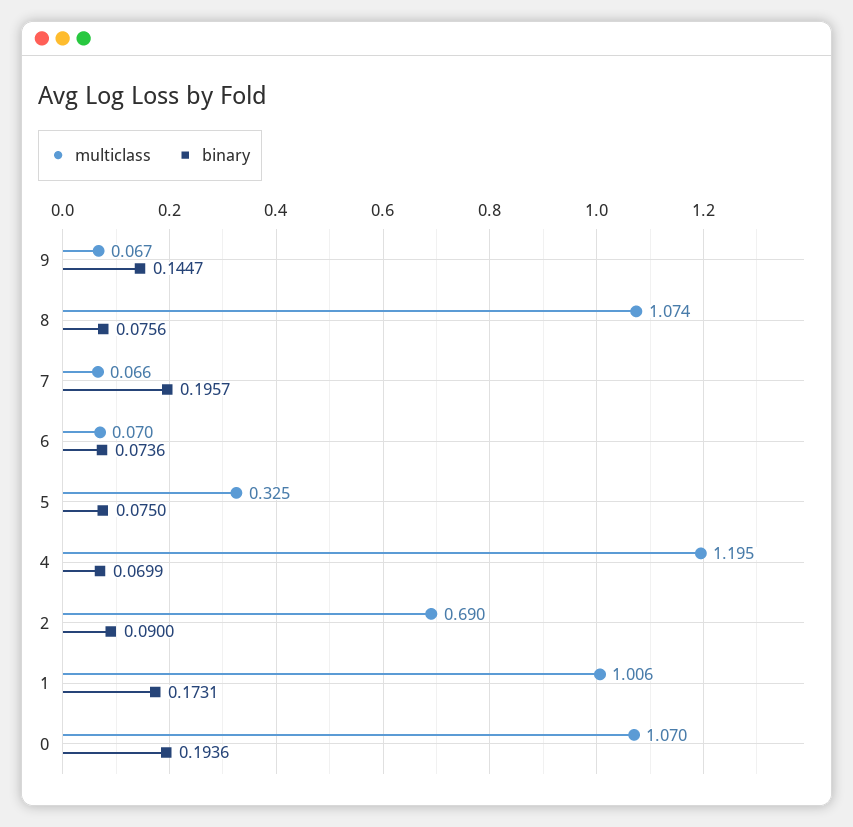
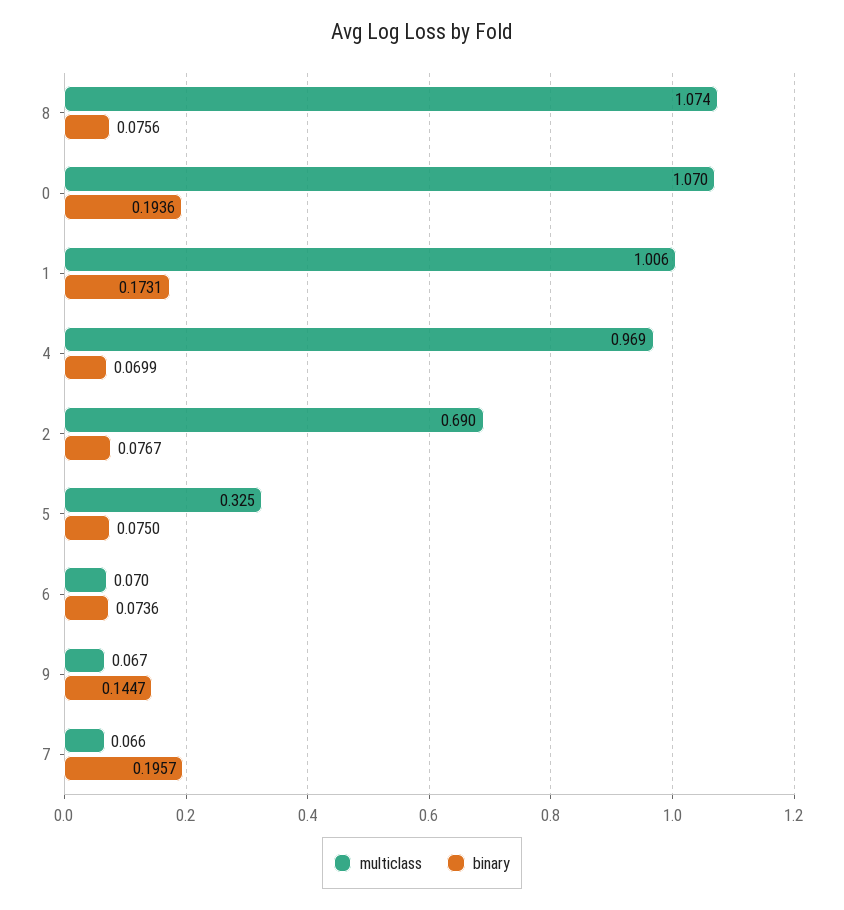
  {
    "multiclass": {
      "9": 0.067,
      "8": 1.074,
      "7": 0.066,
      "6": 0.07,
      "5": 0.325,
-     "4": 1.195,
+     "4": 0.969,
      "2": 0.69,
      "1": 1.006,
      "0": 1.07
    },
    "binary": {
      "9": 0.1447,
      "8": 0.0756,
      "7": 0.1957,
      "6": 0.0736,
      "5": 0.075,
      "4": 0.0699,
-     "2": 0.09,
+     "2": 0.0767,
      "1": 0.1731,
      "0": 0.1936
    }
  }

